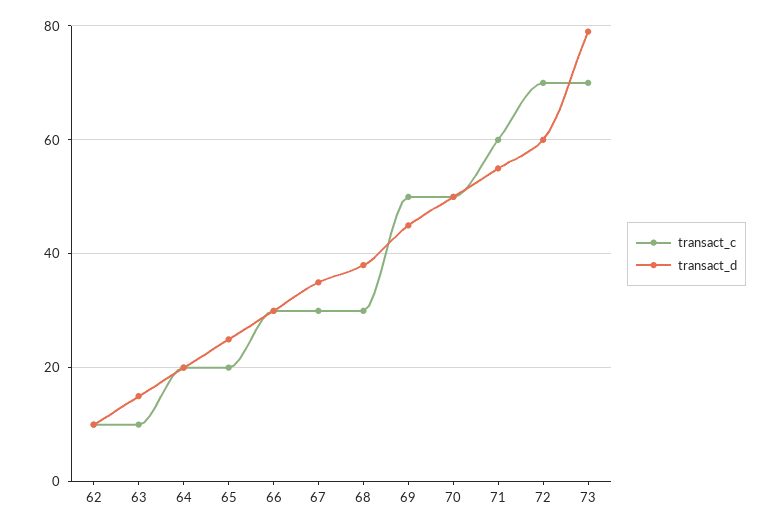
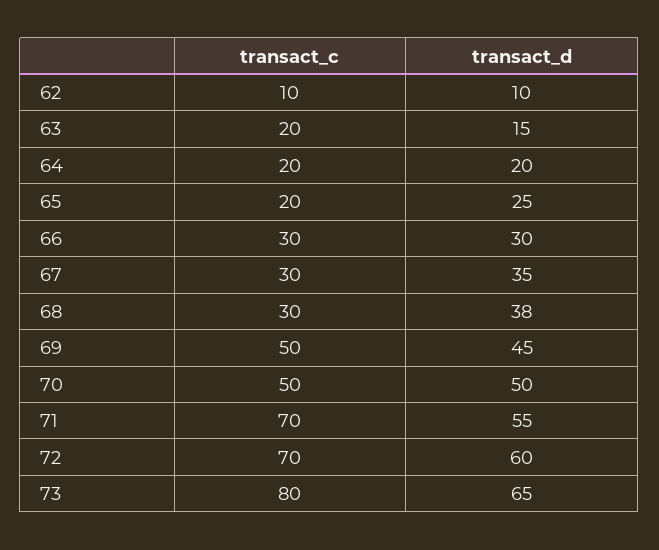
  {
    "transact_c": {
      "62": 10,
-     "63": 10,
+     "63": 20,
      "64": 20,
      "65": 20,
      "66": 30,
      "67": 30,
      "68": 30,
      "69": 50,
      "70": 50,
-     "71": 60,
+     "71": 70,
      "72": 70,
-     "73": 70
+     "73": 80
    },
    "transact_d": {
      "62": 10,
      "63": 15,
      "64": 20,
      "65": 25,
      "66": 30,
      "67": 35,
      "68": 38,
      "69": 45,
      "70": 50,
      "71": 55,
      "72": 60,
-     "73": 80
+     "73": 65
    }
  }

